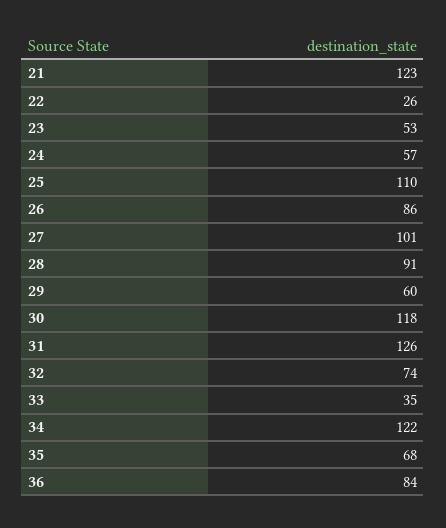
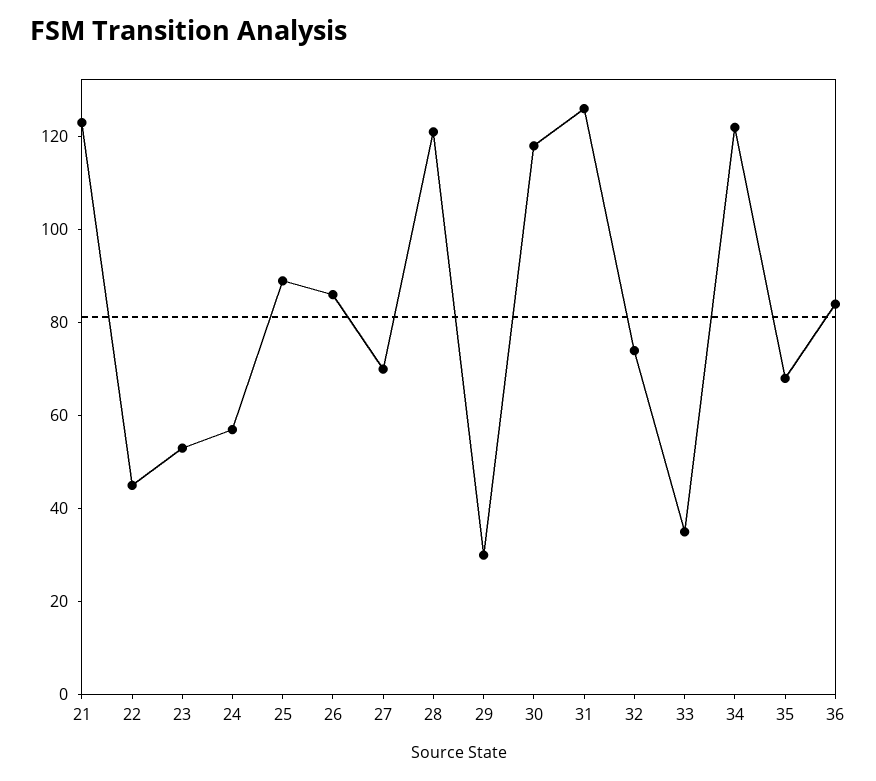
  {
    "21": 123,
-   "22": 26,
+   "22": 45,
    "23": 53,
    "24": 57,
-   "25": 110,
+   "25": 90,
    "26": 86,
-   "27": 101,
+   "27": 70,
-   "28": 91,
+   "28": 120,
-   "29": 60,
+   "29": 30,
    "30": 118,
    "31": 126,
    "32": 74,
    "33": 35,
    "34": 122,
    "35": 68,
    "36": 84
  }

